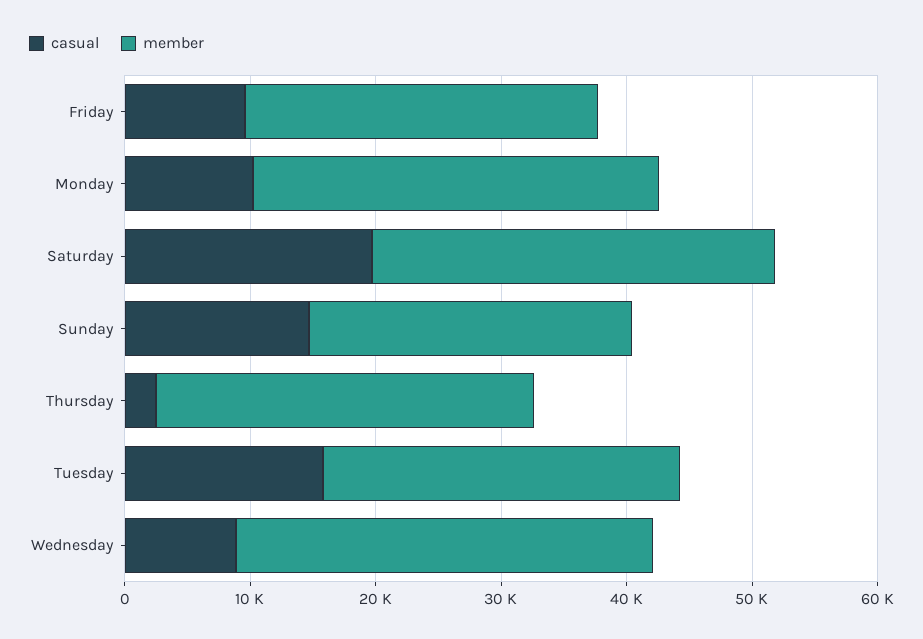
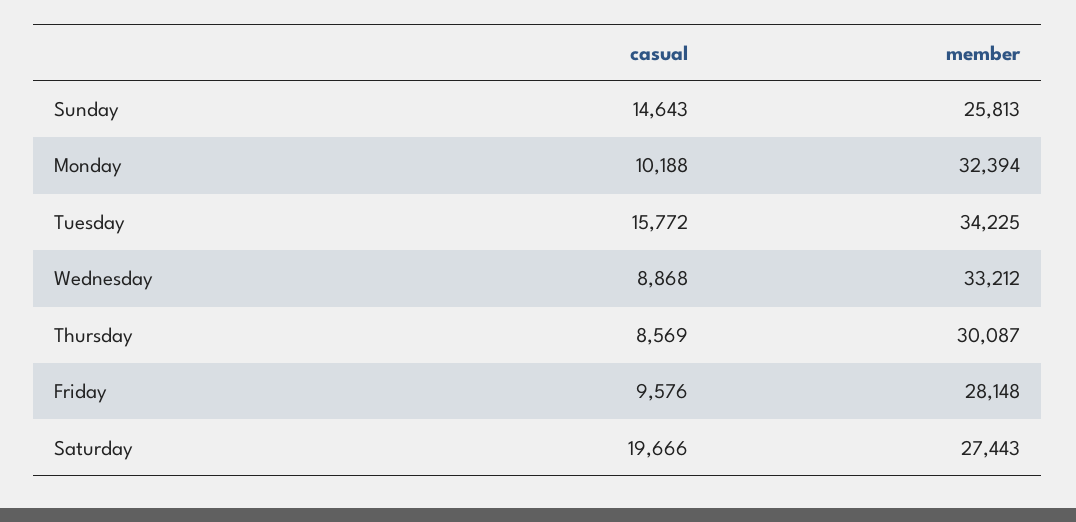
  {
    "casual": {
      "Friday": 9576,
      "Monday": 10188,
      "Saturday": 19666,
      "Sunday": 14643,
-     "Thursday": 2000,
+     "Thursday": 8569,
      "Tuesday": 15772,
      "Wednesday": 8868
    },
    "member": {
      "Friday": 28148,
      "Monday": 32394,
-     "Saturday": 32000,
+     "Saturday": 27443,
      "Sunday": 25813,
      "Thursday": 30087,
-     "Tuesday": 28000,
+     "Tuesday": 34225,
      "Wednesday": 33212
    }
  }

